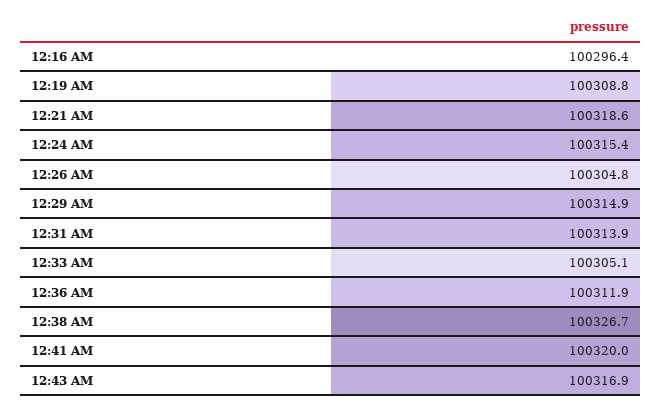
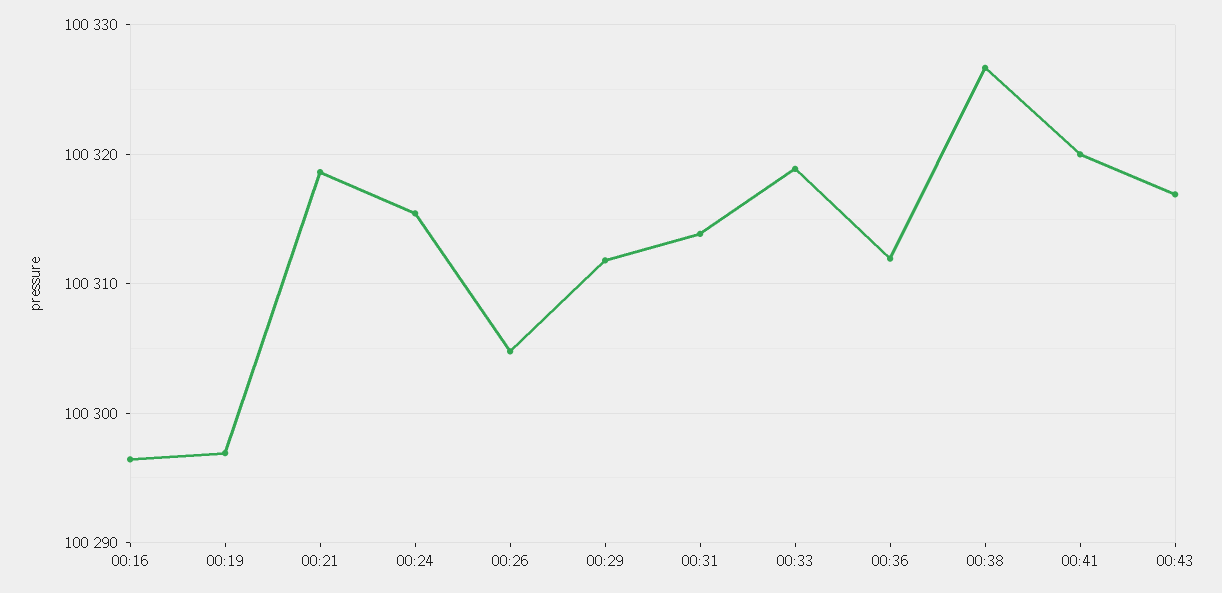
  {
    "12:16 AM": 100296.4,
-   "12:19 AM": 100308.8,
+   "12:19 AM": 100297,
    "12:21 AM": 100318.6,
    "12:24 AM": 100315.4,
    "12:26 AM": 100304.8,
-   "12:29 AM": 100314.9,
+   "12:29 AM": 100312,
    "12:31 AM": 100313.9,
-   "12:33 AM": 100305.1,
+   "12:33 AM": 100319,
    "12:36 AM": 100311.9,
    "12:38 AM": 100326.7,
    "12:41 AM": 100320,
    "12:43 AM": 100316.9
  }

